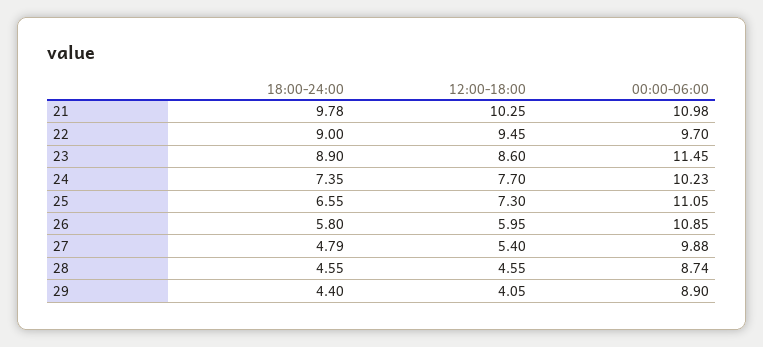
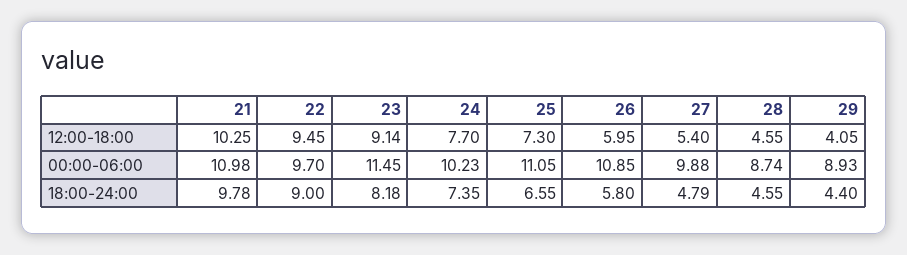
  {
    "18:00-24:00": {
      "21": 9.78,
      "22": 9,
-     "23": 8.9,
+     "23": 8.18,
      "24": 7.35,
      "25": 6.55,
      "26": 5.8,
      "27": 4.79,
      "28": 4.55,
      "29": 4.4
    },
    "12:00-18:00": {
      "21": 10.25,
      "22": 9.45,
-     "23": 8.6,
+     "23": 9.14,
      "24": 7.7,
      "25": 7.3,
      "26": 5.95,
      "27": 5.4,
      "28": 4.55,
      "29": 4.05
    },
    "00:00-06:00": {
      "21": 10.98,
      "22": 9.7,
      "23": 11.45,
      "24": 10.23,
      "25": 11.05,
      "26": 10.85,
      "27": 9.88,
      "28": 8.74,
-     "29": 8.9
+     "29": 8.93
    }
  }

